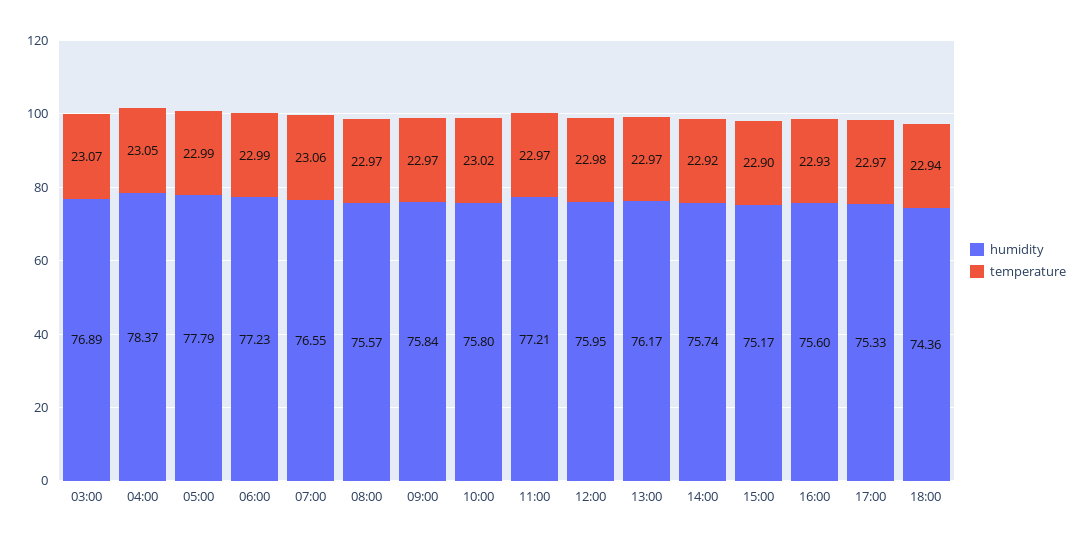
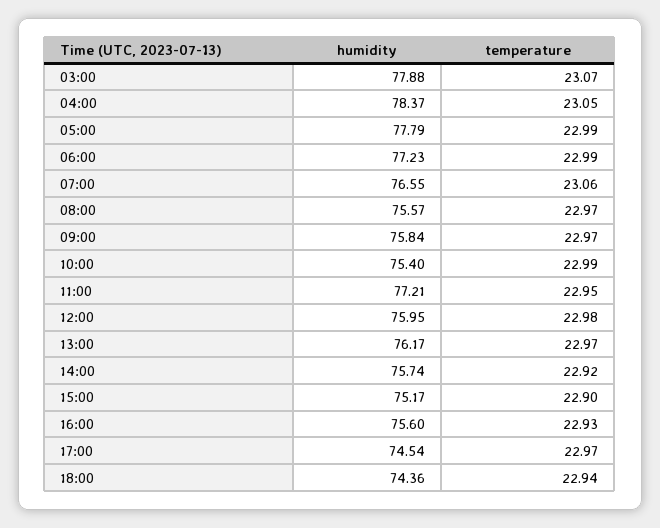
  {
    "humidity": {
-     "03:00": 76.89,
+     "03:00": 77.88,
      "04:00": 78.37,
      "05:00": 77.79,
      "06:00": 77.23,
      "07:00": 76.55,
      "08:00": 75.57,
      "09:00": 75.84,
-     "10:00": 75.8,
+     "10:00": 75.4,
      "11:00": 77.21,
      "12:00": 75.95,
      "13:00": 76.17,
      "14:00": 75.74,
      "15:00": 75.17,
      "16:00": 75.6,
-     "17:00": 75.33,
+     "17:00": 74.54,
      "18:00": 74.36
    },
    "temperature": {
      "03:00": 23.07,
      "04:00": 23.05,
      "05:00": 22.99,
      "06:00": 22.99,
      "07:00": 23.06,
      "08:00": 22.97,
      "09:00": 22.97,
-     "10:00": 23.02,
+     "10:00": 22.99,
-     "11:00": 22.97,
+     "11:00": 22.95,
      "12:00": 22.98,
      "13:00": 22.97,
      "14:00": 22.92,
      "15:00": 22.9,
      "16:00": 22.93,
      "17:00": 22.97,
      "18:00": 22.94
    }
  }

